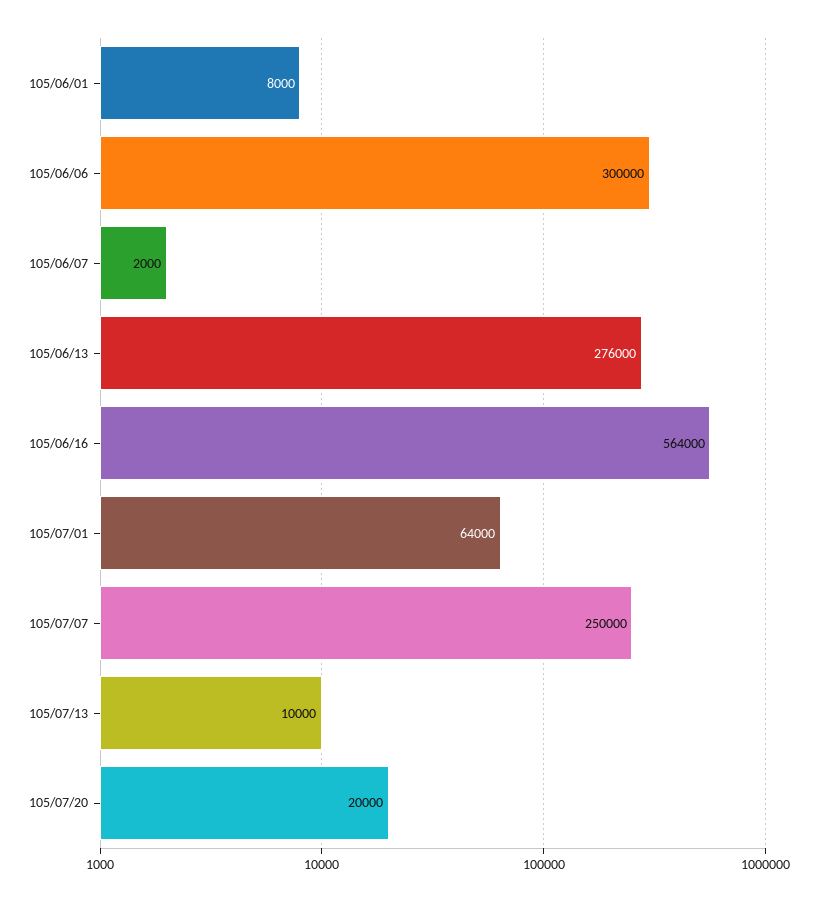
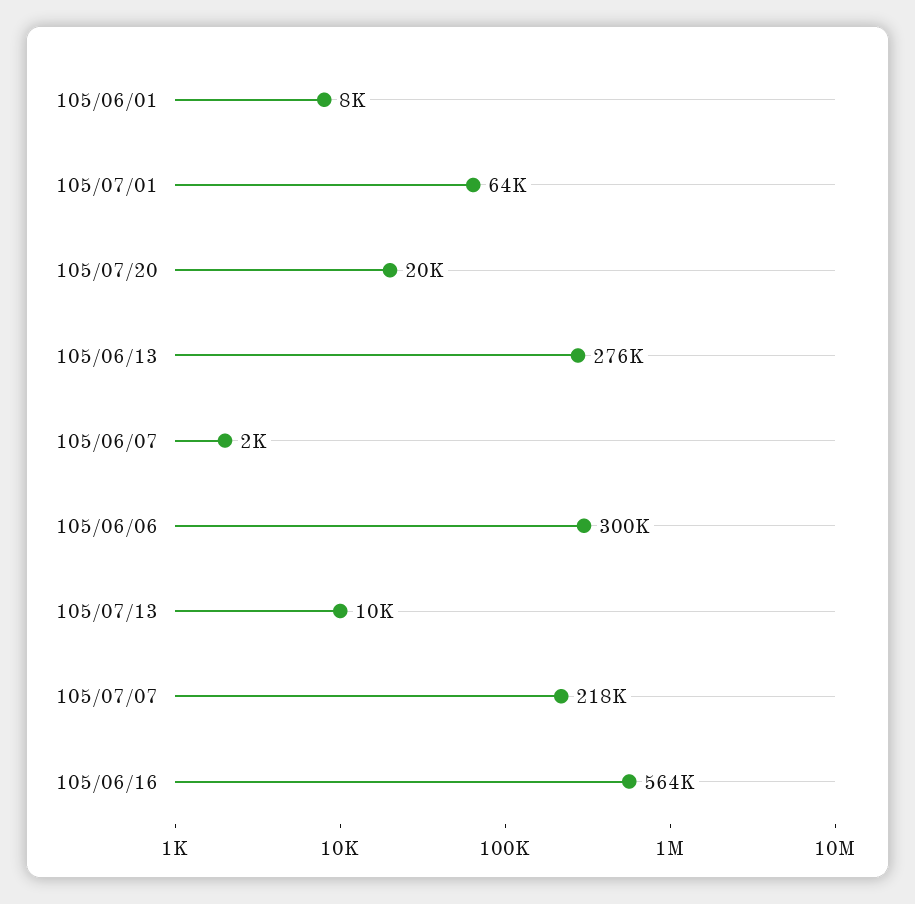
  {
    "105/06/01": 8000,
    "105/06/06": 300000,
    "105/06/07": 2000,
    "105/06/13": 276000,
    "105/06/16": 564000,
    "105/07/01": 64000,
-   "105/07/07": 250000,
+   "105/07/07": 218000,
    "105/07/13": 10000,
    "105/07/20": 20000
  }

